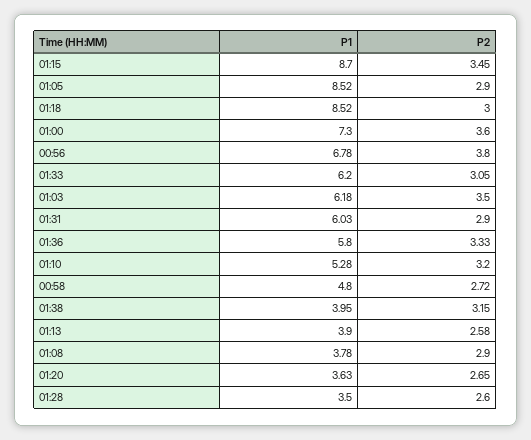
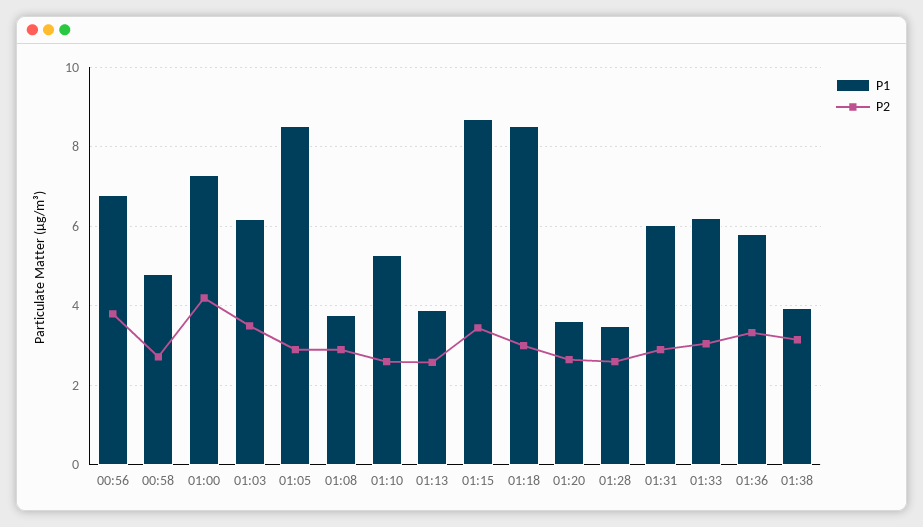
  {
    "P1": {
      "01:15": 8.7,
      "01:05": 8.52,
      "01:18": 8.52,
      "01:00": 7.3,
      "00:56": 6.78,
      "01:33": 6.2,
      "01:03": 6.18,
      "01:31": 6.03,
      "01:36": 5.8,
      "01:10": 5.28,
      "00:58": 4.8,
      "01:38": 3.95,
      "01:13": 3.9,
      "01:08": 3.78,
      "01:20": 3.63,
      "01:28": 3.5
    },
    "P2": {
      "01:15": 3.45,
      "01:05": 2.9,
      "01:18": 3,
-     "01:00": 3.6,
+     "01:00": 4.2,
      "00:56": 3.8,
      "01:33": 3.05,
      "01:03": 3.5,
      "01:31": 2.9,
      "01:36": 3.33,
-     "01:10": 3.2,
+     "01:10": 2.6,
      "00:58": 2.72,
      "01:38": 3.15,
      "01:13": 2.58,
      "01:08": 2.9,
      "01:20": 2.65,
      "01:28": 2.6
    }
  }

